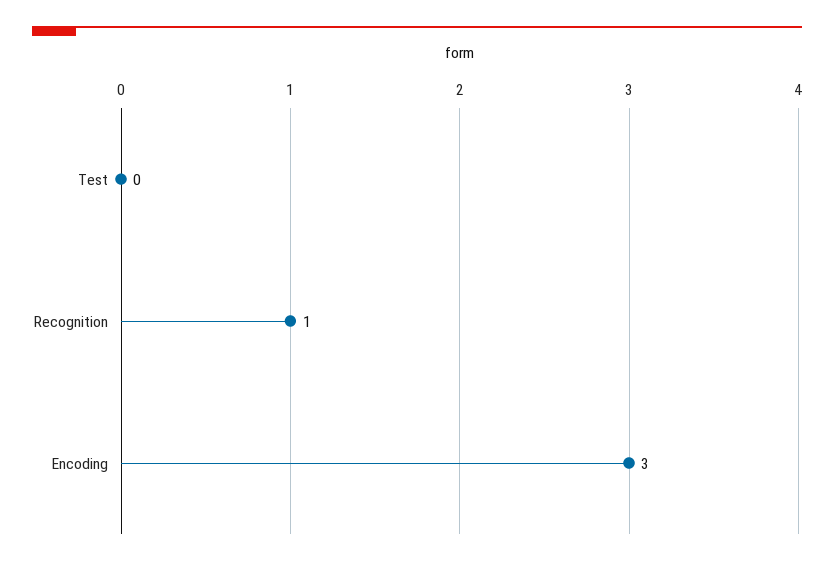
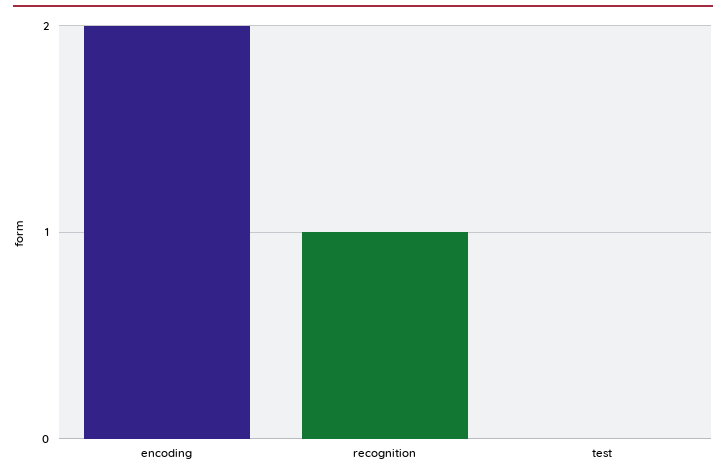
  {
    "Test": 0,
    "Recognition": 1,
-   "Encoding": 3
+   "Encoding": 2
  }

